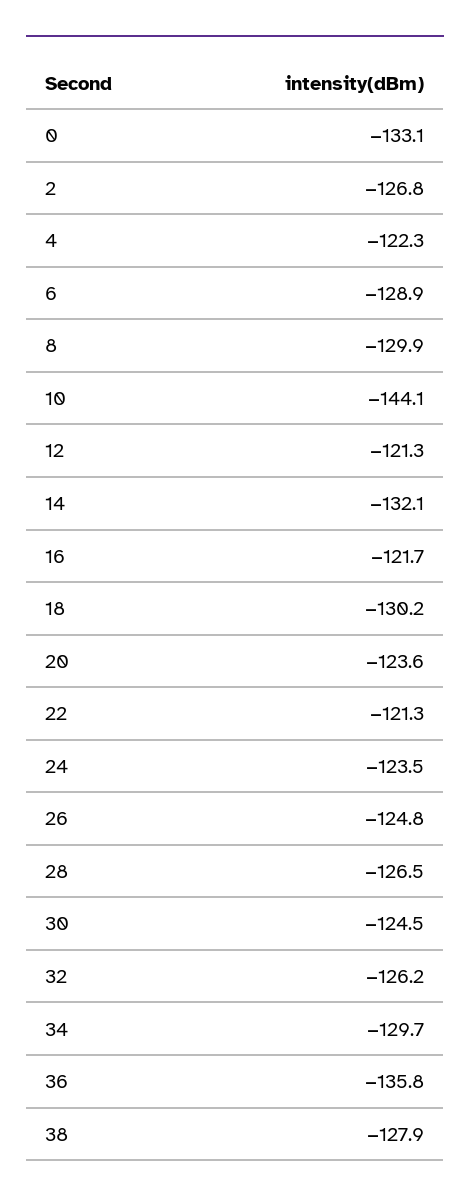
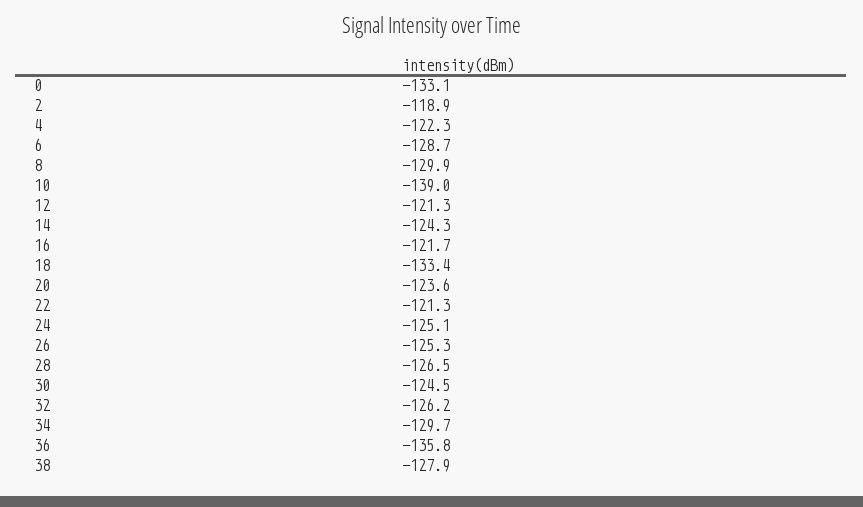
  {
    "0": -133.1,
-   "2": -126.8,
+   "2": -118.9,
    "4": -122.3,
-   "6": -128.9,
+   "6": -128.7,
    "8": -129.9,
-   "10": -144.1,
+   "10": -139,
    "12": -121.3,
-   "14": -132.1,
+   "14": -124.3,
    "16": -121.7,
-   "18": -130.2,
+   "18": -133.4,
    "20": -123.6,
    "22": -121.3,
-   "24": -123.5,
+   "24": -125.1,
-   "26": -124.8,
+   "26": -125.3,
    "28": -126.5,
    "30": -124.5,
    "32": -126.2,
    "34": -129.7,
    "36": -135.8,
    "38": -127.9
  }

